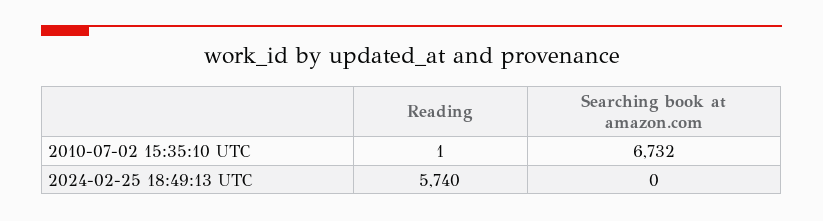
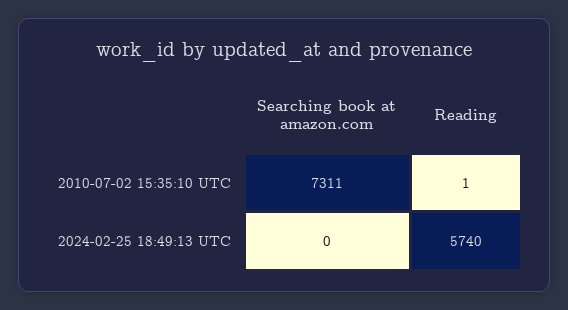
  {
    "Reading": {
      "2010-07-02 15:35:10 UTC": 1,
      "2024-02-25 18:49:13 UTC": 5740
    },
    "Searching book at amazon.com": {
-     "2010-07-02 15:35:10 UTC": 6732,
+     "2010-07-02 15:35:10 UTC": 7311,
      "2024-02-25 18:49:13 UTC": 0
    }
  }

